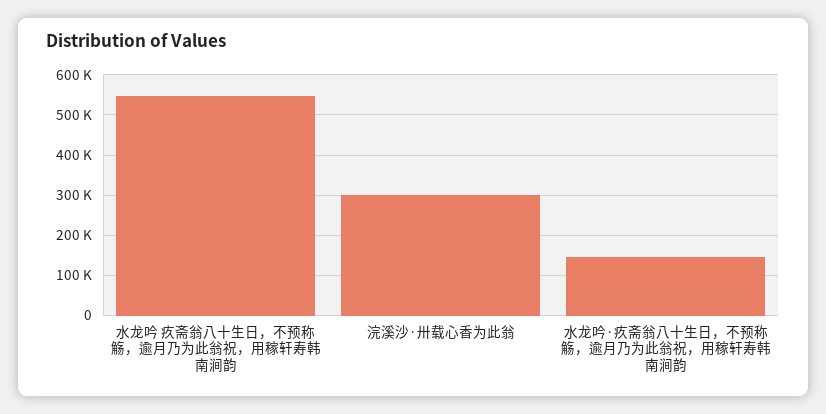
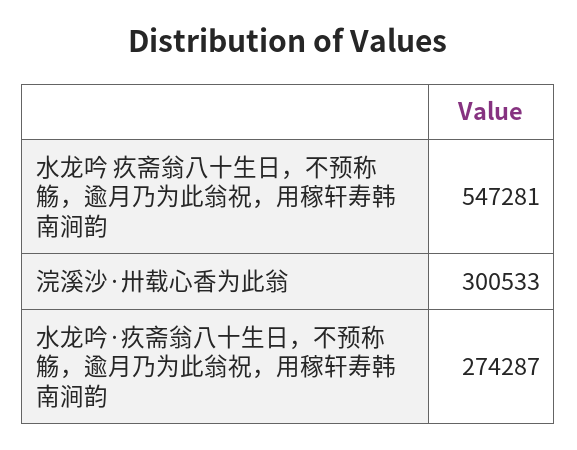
  {
    "水龙吟 疚斋翁八十生日，不预称觞，逾月乃为此翁祝，用稼轩寿韩南涧韵": 547281,
    "浣溪沙·卅载心香为此翁": 300533,
-   "水龙吟·疚斋翁八十生日，不预称觞，逾月乃为此翁祝，用稼轩寿韩南涧韵": 140000
+   "水龙吟·疚斋翁八十生日，不预称觞，逾月乃为此翁祝，用稼轩寿韩南涧韵": 274287
  }

